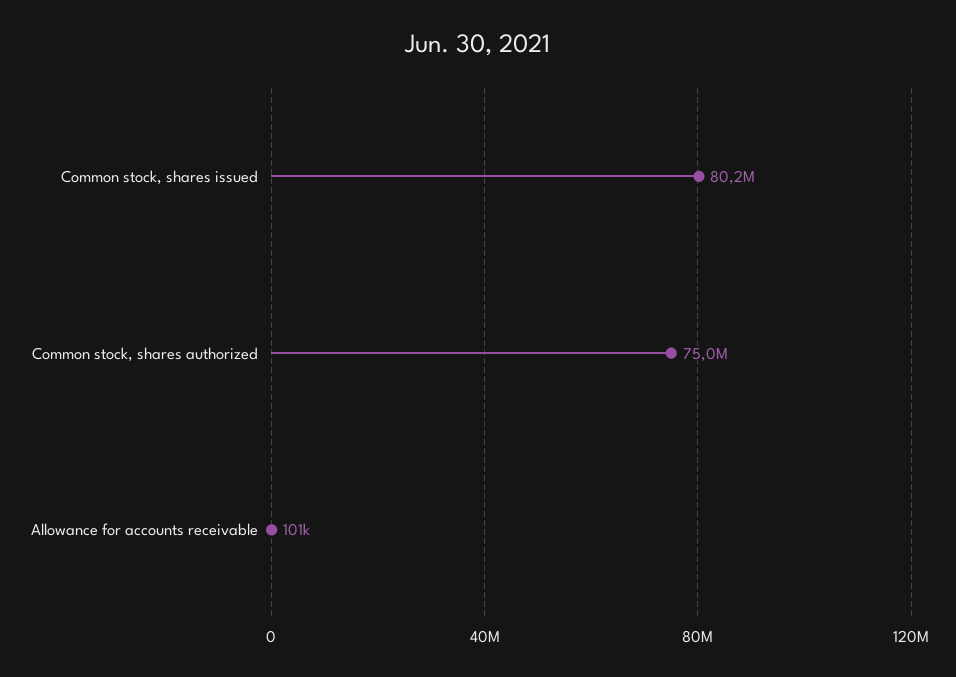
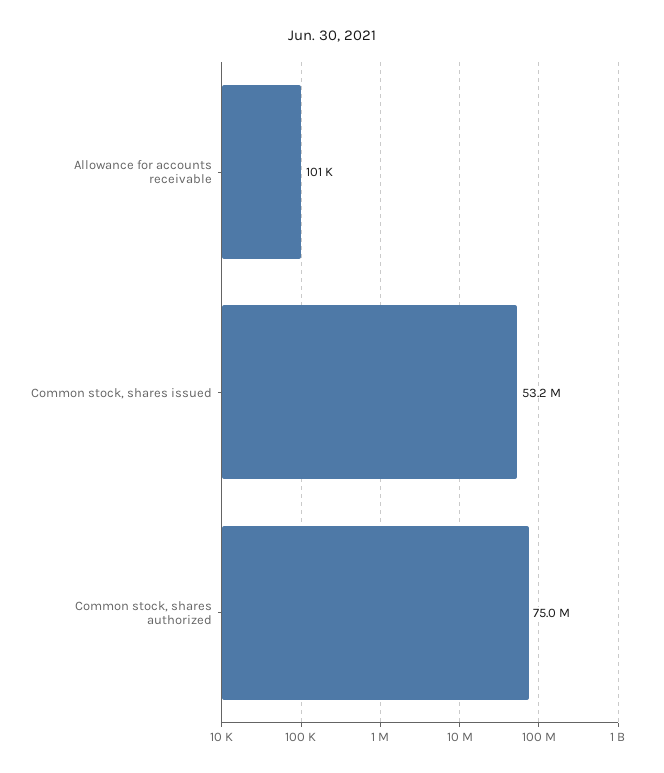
  {
-   "Common stock, shares issued": 80200000,
+   "Common stock, shares issued": 53200000,
    "Common stock, shares authorized": 75000000,
    "Allowance for accounts receivable": 101000
  }

